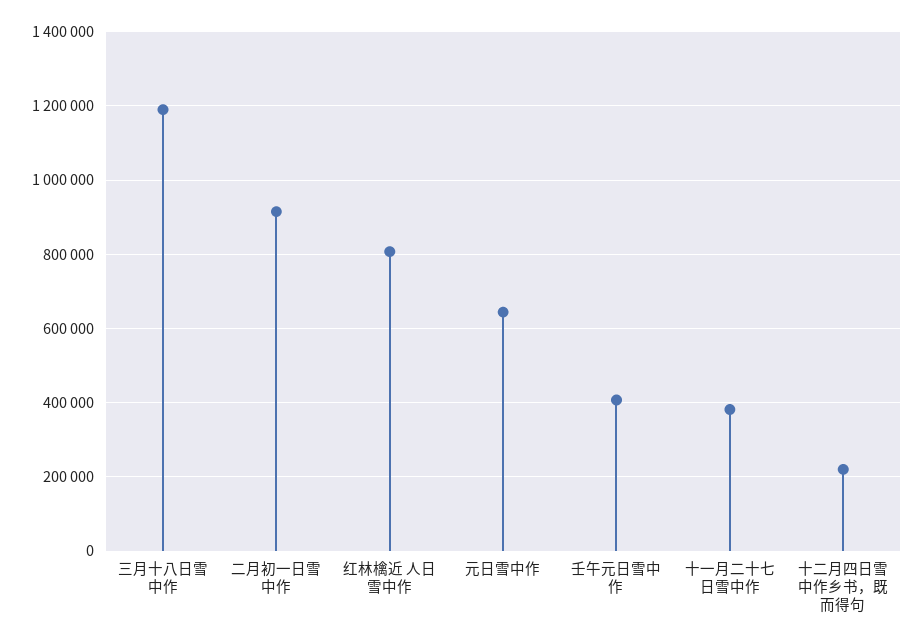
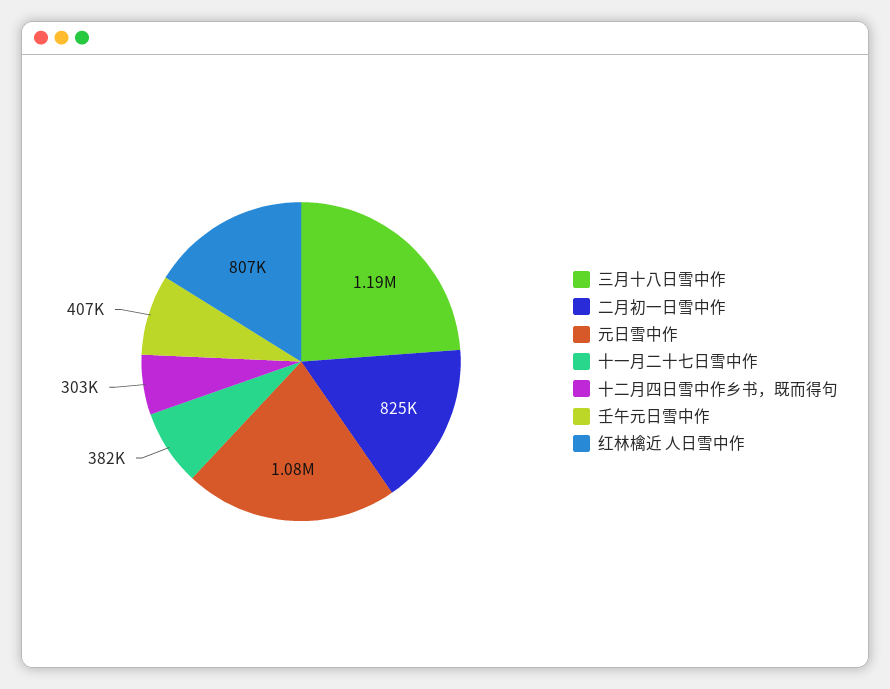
  {
    "三月十八日雪中作": 1190000,
-   "二月初一日雪中作": 920000,
+   "二月初一日雪中作": 825000,
    "红林檎近 人日雪中作": 807000,
-   "元日雪中作": 640000,
+   "元日雪中作": 1080000,
    "壬午元日雪中作": 407000,
    "十一月二十七日雪中作": 382000,
-   "十二月四日雪中作乡书，既而得句": 220000
+   "十二月四日雪中作乡书，既而得句": 303000
  }

